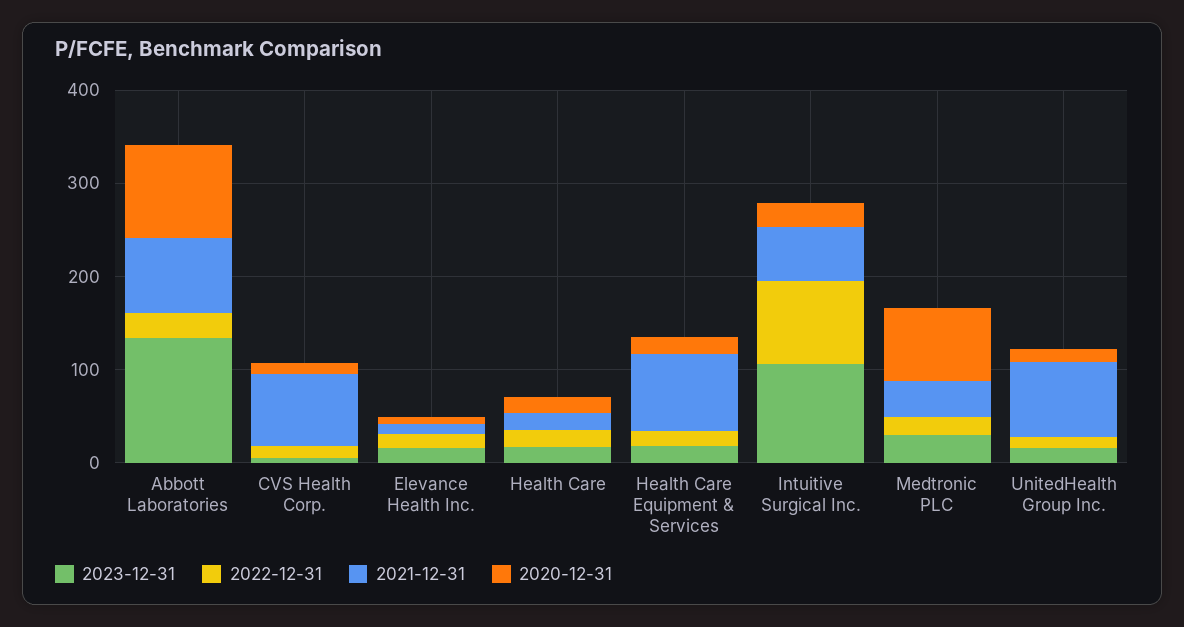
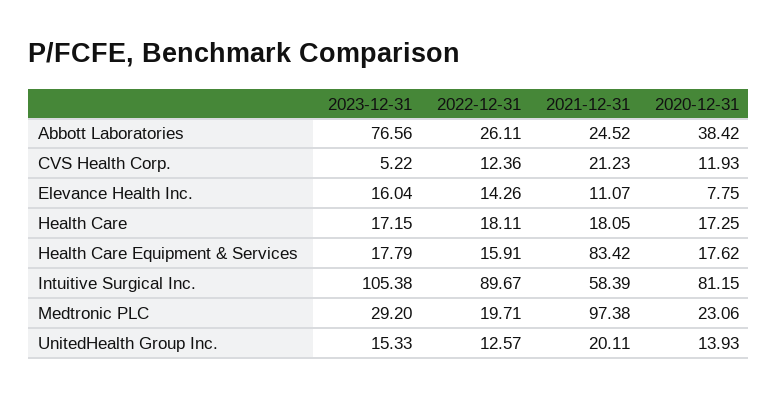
  {
    "2023-12-31": {
-     "Abbott Laboratories": 140,
+     "Abbott Laboratories": 76.56,
      "CVS Health Corp.": 5.22,
      "Elevance Health Inc.": 16.04,
      "Health Care": 17.15,
      "Health Care Equipment & Services": 17.79,
      "Intuitive Surgical Inc.": 105.38,
      "Medtronic PLC": 29.2,
      "UnitedHealth Group Inc.": 15.33
    },
    "2022-12-31": {
      "Abbott Laboratories": 26.11,
      "CVS Health Corp.": 12.36,
      "Elevance Health Inc.": 14.26,
      "Health Care": 18.11,
      "Health Care Equipment & Services": 15.91,
      "Intuitive Surgical Inc.": 89.67,
      "Medtronic PLC": 19.71,
      "UnitedHealth Group Inc.": 12.57
    },
    "2021-12-31": {
-     "Abbott Laboratories": 80,
+     "Abbott Laboratories": 24.52,
-     "CVS Health Corp.": 80,
+     "CVS Health Corp.": 21.23,
      "Elevance Health Inc.": 11.07,
      "Health Care": 18.05,
      "Health Care Equipment & Services": 83.42,
      "Intuitive Surgical Inc.": 58.39,
-     "Medtronic PLC": 40,
+     "Medtronic PLC": 97.38,
-     "UnitedHealth Group Inc.": 80
+     "UnitedHealth Group Inc.": 20.11
    },
    "2020-12-31": {
-     "Abbott Laboratories": 100,
+     "Abbott Laboratories": 38.42,
      "CVS Health Corp.": 11.93,
      "Elevance Health Inc.": 7.75,
      "Health Care": 17.25,
      "Health Care Equipment & Services": 17.62,
-     "Intuitive Surgical Inc.": 20,
+     "Intuitive Surgical Inc.": 81.15,
-     "Medtronic PLC": 80,
+     "Medtronic PLC": 23.06,
      "UnitedHealth Group Inc.": 13.93
    }
  }

